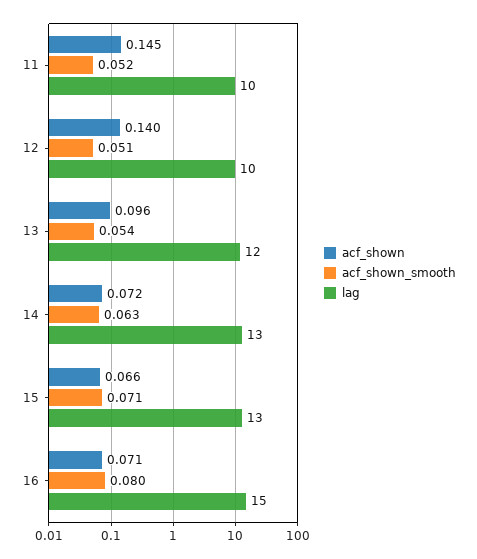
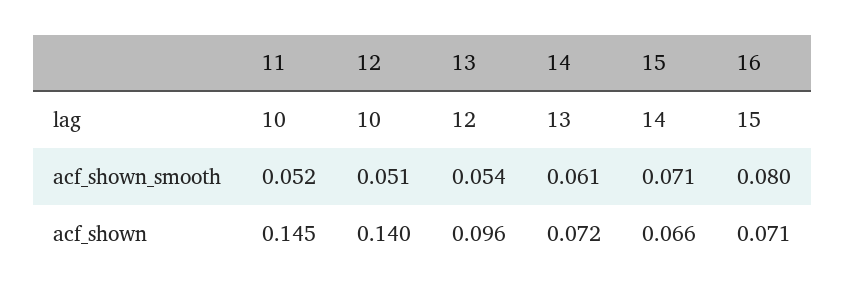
  {
    "acf_shown": {
      "11": 0.145,
      "12": 0.14,
      "13": 0.096,
      "14": 0.072,
      "15": 0.066,
      "16": 0.071
    },
    "acf_shown_smooth": {
      "11": 0.052,
      "12": 0.051,
      "13": 0.054,
-     "14": 0.063,
+     "14": 0.061,
      "15": 0.071,
      "16": 0.08
    },
    "lag": {
      "11": 10,
      "12": 10,
      "13": 12,
      "14": 13,
-     "15": 13,
+     "15": 14,
      "16": 15
    }
  }

